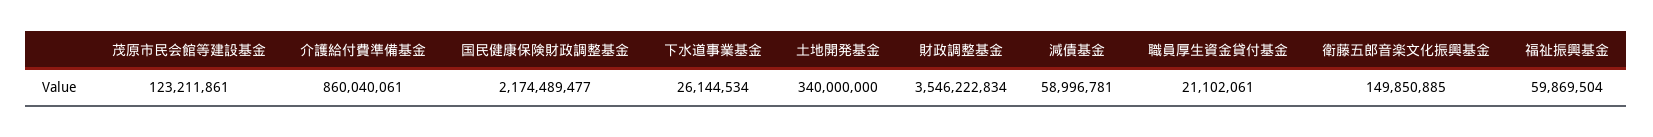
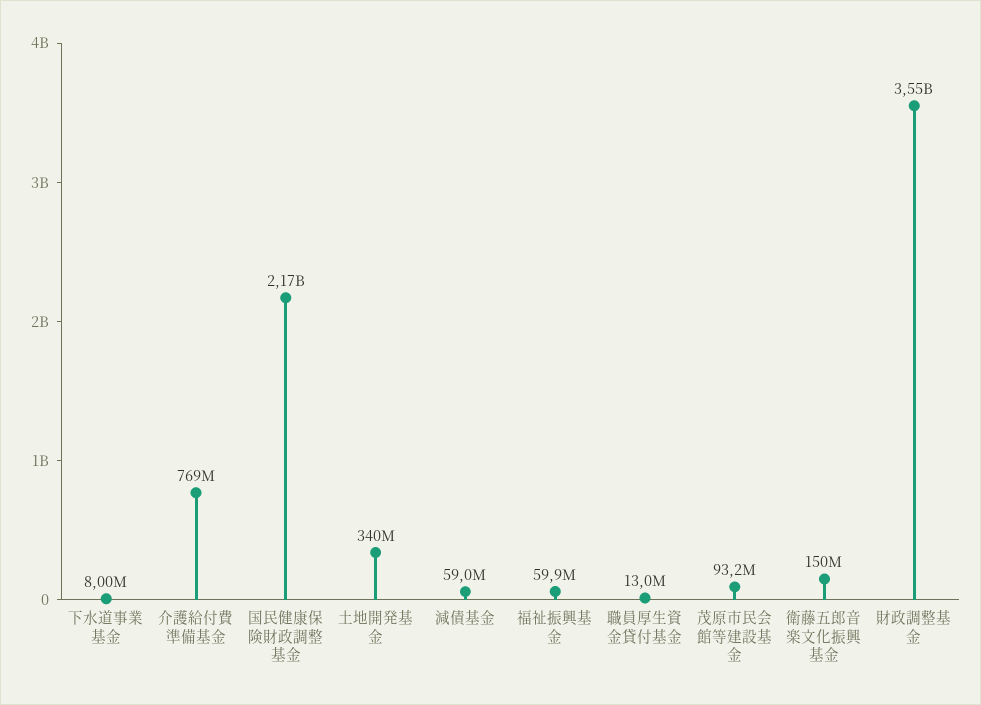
  {
-   "茂原市民会館等建設基金": 123211861,
+   "茂原市民会館等建設基金": 93200000,
-   "介護給付費準備基金": 860040061,
+   "介護給付費準備基金": 769000000,
    "国民健康保険財政調整基金": 2174489477,
-   "下水道事業基金": 26144534,
+   "下水道事業基金": 8000000,
    "土地開発基金": 340000000,
    "財政調整基金": 3546222834,
    "減債基金": 58996781,
-   "職員厚生資金貸付基金": 21102061,
+   "職員厚生資金貸付基金": 13000000,
    "衛藤五郎音楽文化振興基金": 149850885,
    "福祉振興基金": 59869504
  }

